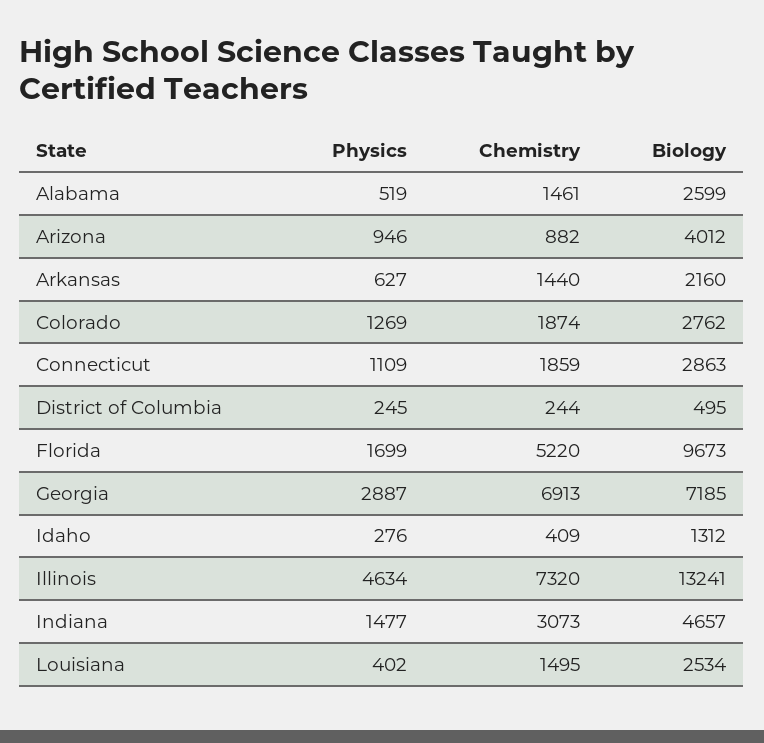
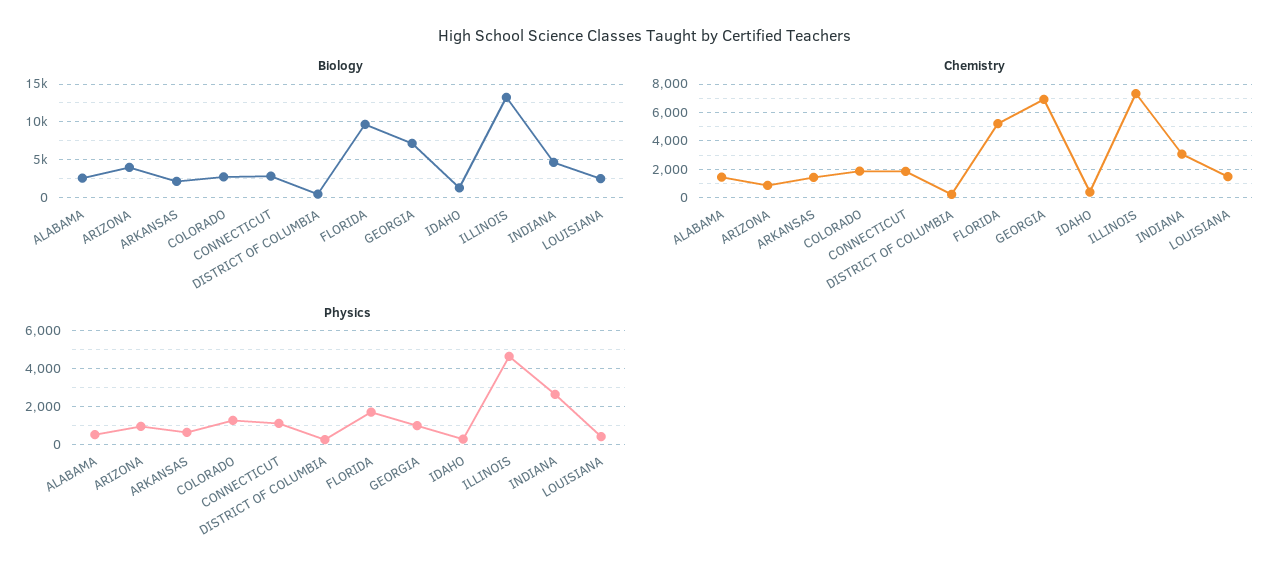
  {
    "Physics": {
      "Alabama": 519,
      "Arizona": 946,
      "Arkansas": 627,
      "Colorado": 1269,
      "Connecticut": 1109,
      "District of Columbia": 245,
      "Florida": 1699,
-     "Georgia": 2887,
+     "Georgia": 1000,
      "Idaho": 276,
      "Illinois": 4634,
-     "Indiana": 1477,
+     "Indiana": 2500,
      "Louisiana": 402
    },
    "Chemistry": {
      "Alabama": 1461,
      "Arizona": 882,
      "Arkansas": 1440,
      "Colorado": 1874,
      "Connecticut": 1859,
      "District of Columbia": 244,
      "Florida": 5220,
      "Georgia": 6913,
      "Idaho": 409,
      "Illinois": 7320,
      "Indiana": 3073,
      "Louisiana": 1495
    },
    "Biology": {
      "Alabama": 2599,
      "Arizona": 4012,
      "Arkansas": 2160,
      "Colorado": 2762,
      "Connecticut": 2863,
      "District of Columbia": 495,
      "Florida": 9673,
      "Georgia": 7185,
      "Idaho": 1312,
      "Illinois": 13241,
      "Indiana": 4657,
      "Louisiana": 2534
    }
  }

